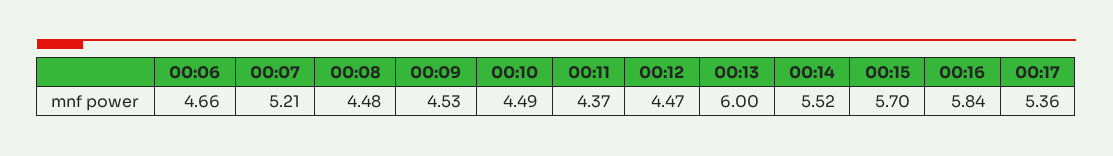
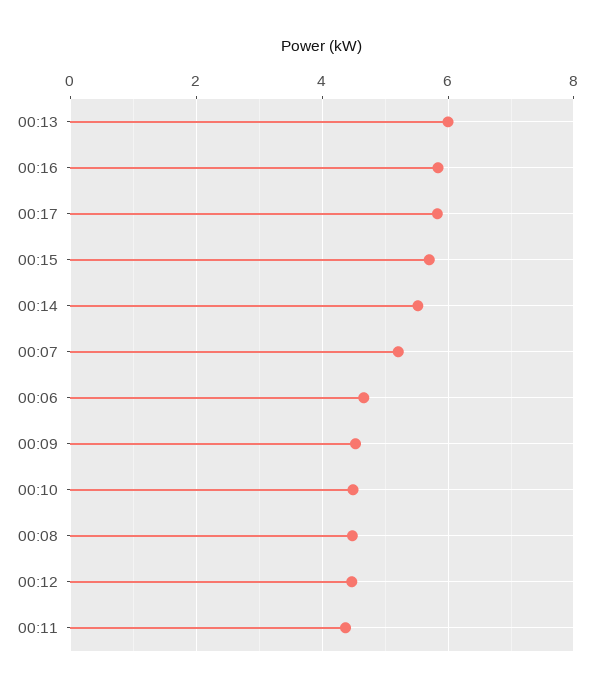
  {
    "00:06": 4.66,
    "00:07": 5.21,
    "00:08": 4.48,
    "00:09": 4.53,
    "00:10": 4.49,
    "00:11": 4.37,
    "00:12": 4.47,
    "00:13": 6,
    "00:14": 5.52,
    "00:15": 5.7,
    "00:16": 5.84,
-   "00:17": 5.36
+   "00:17": 5.8
  }

